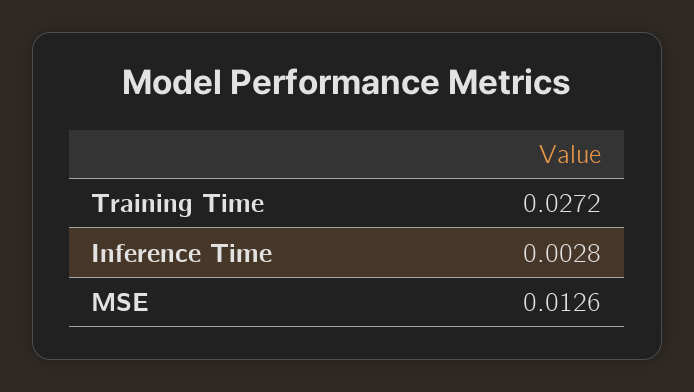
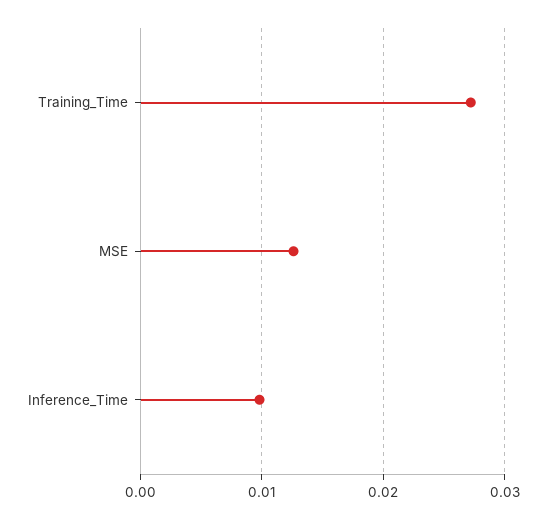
  {
    "Training Time": 0.0272,
-   "Inference Time": 0.0028,
+   "Inference Time": 0.01,
    "MSE": 0.0126
  }

